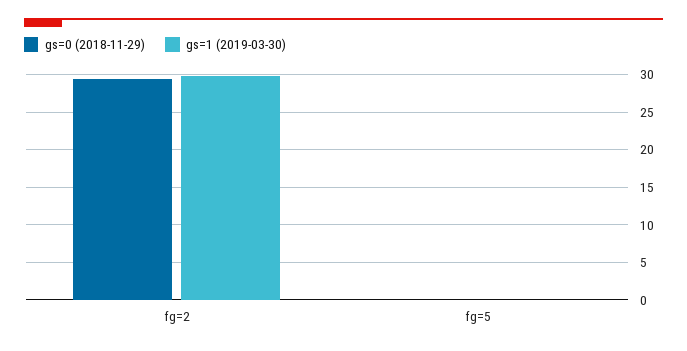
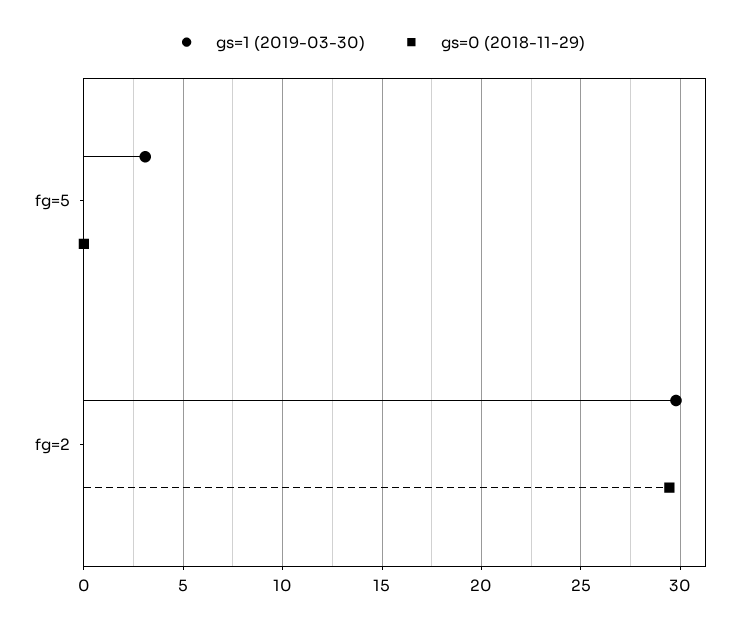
  {
    "gs=0 (2018-11-29)": {
      "fg=2": 29.5,
      "fg=5": 0
    },
    "gs=1 (2019-03-30)": {
      "fg=2": 30,
-     "fg=5": 0
+     "fg=5": 3
    }
  }

